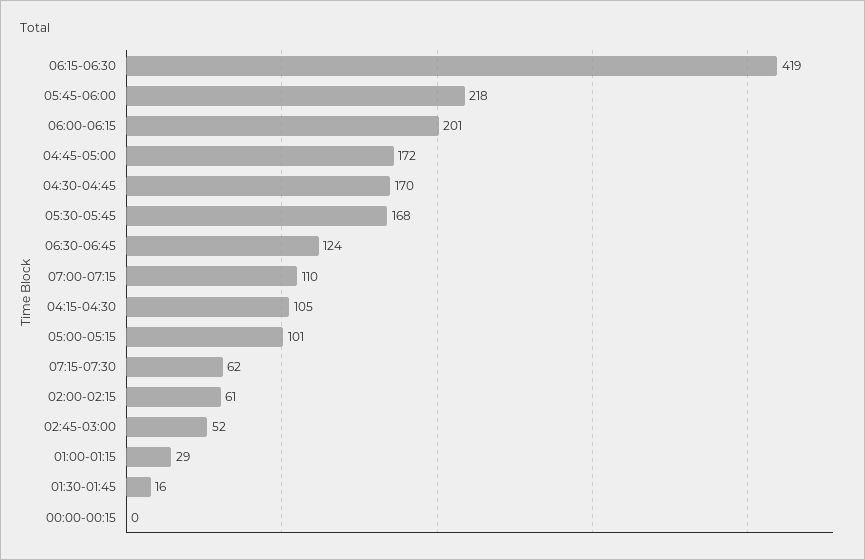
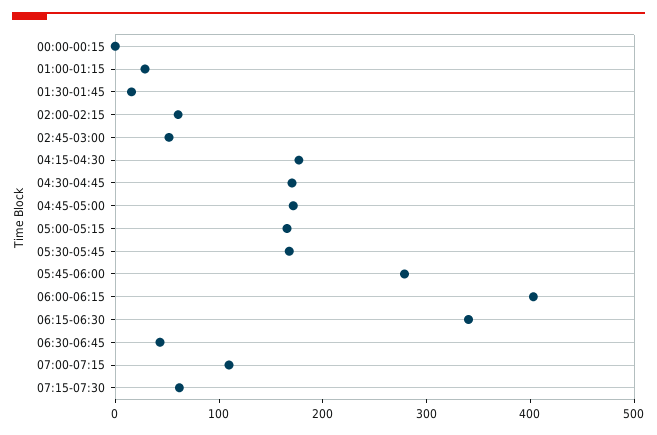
  {
-   "06:15-06:30": 419,
+   "06:15-06:30": 340,
-   "05:45-06:00": 218,
+   "05:45-06:00": 280,
-   "06:00-06:15": 201,
+   "06:00-06:15": 400,
    "04:45-05:00": 172,
    "04:30-04:45": 170,
    "05:30-05:45": 168,
-   "06:30-06:45": 124,
+   "06:30-06:45": 40,
    "07:00-07:15": 110,
-   "04:15-04:30": 105,
+   "04:15-04:30": 180,
-   "05:00-05:15": 101,
+   "05:00-05:15": 160,
    "07:15-07:30": 62,
    "02:00-02:15": 61,
    "02:45-03:00": 52,
    "01:00-01:15": 29,
    "01:30-01:45": 16,
    "00:00-00:15": 0
  }

